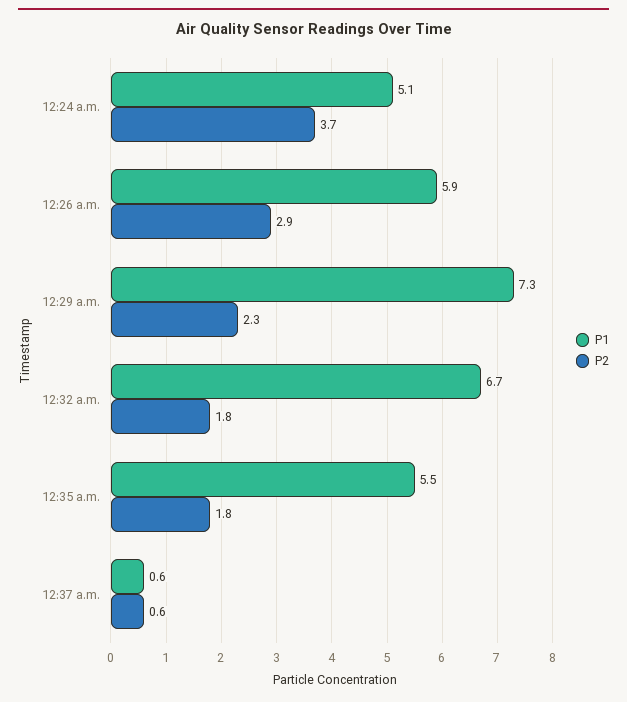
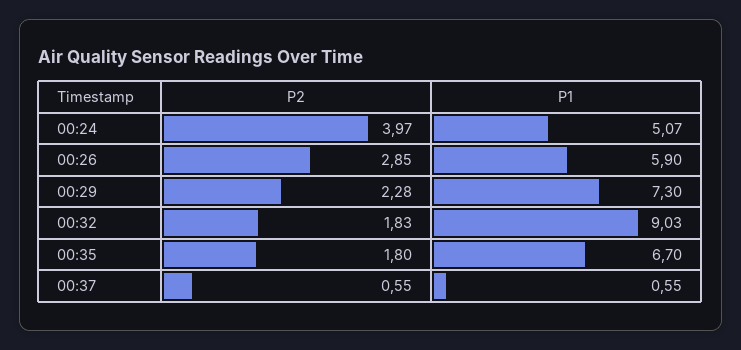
  {
    "P1": {
      "12:24 a.m.": 5.07,
      "12:26 a.m.": 5.9,
      "12:29 a.m.": 7.3,
-     "12:32 a.m.": 6.7,
+     "12:32 a.m.": 9.03,
-     "12:35 a.m.": 5.5,
+     "12:35 a.m.": 6.7,
      "12:37 a.m.": 0.55
    },
    "P2": {
-     "12:24 a.m.": 3.7,
+     "12:24 a.m.": 3.97,
      "12:26 a.m.": 2.85,
      "12:29 a.m.": 2.28,
      "12:32 a.m.": 1.83,
      "12:35 a.m.": 1.8,
      "12:37 a.m.": 0.55
    }
  }

